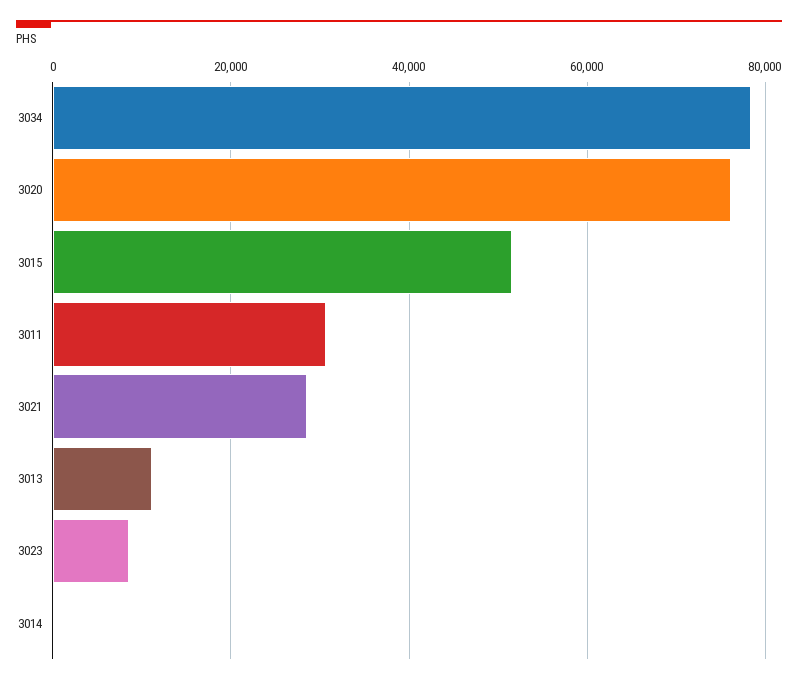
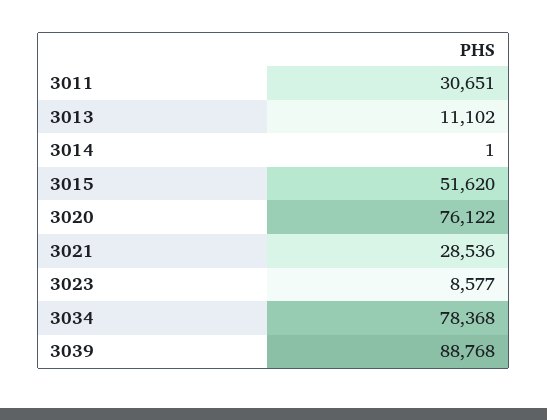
  {
    "3034": 78368,
    "3020": 76122,
    "3015": 51620,
    "3011": 30651,
    "3021": 28536,
    "3013": 11102,
    "3023": 8577,
-   "3014": 1
+   "3014": 1,
+   "3039": 88768
  }

